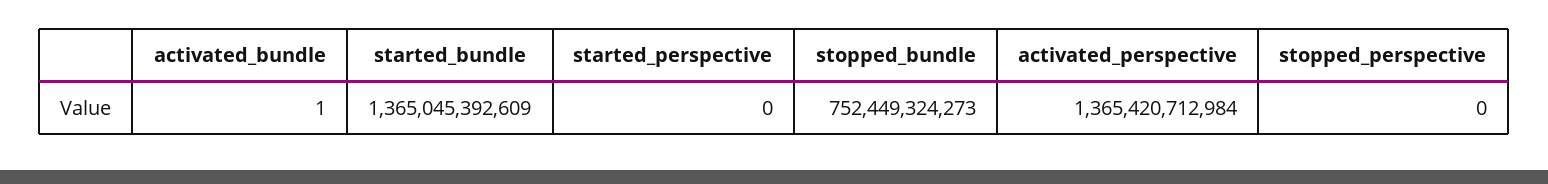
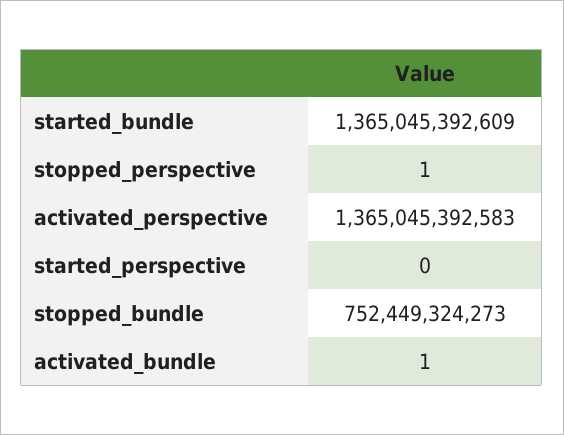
  {
    "activated_bundle": 1,
    "started_bundle": 1365045392609,
    "started_perspective": 0,
    "stopped_bundle": 752449324273,
-   "activated_perspective": 1365420712984,
+   "activated_perspective": 1365045392583,
-   "stopped_perspective": 0
+   "stopped_perspective": 1
  }

